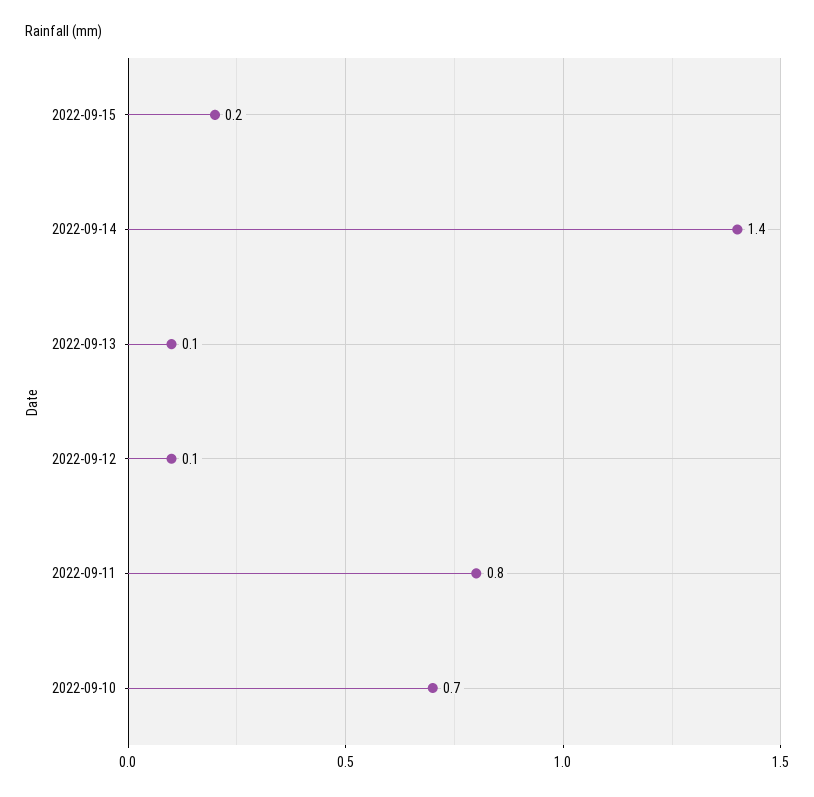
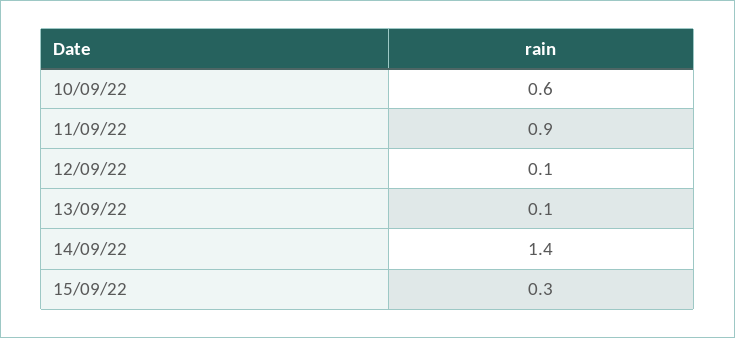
  {
-   "2022-09-15": 0.2,
+   "2022-09-15": 0.3,
    "2022-09-14": 1.4,
    "2022-09-13": 0.1,
    "2022-09-12": 0.1,
-   "2022-09-11": 0.8,
+   "2022-09-11": 0.9,
-   "2022-09-10": 0.7
+   "2022-09-10": 0.6
  }

